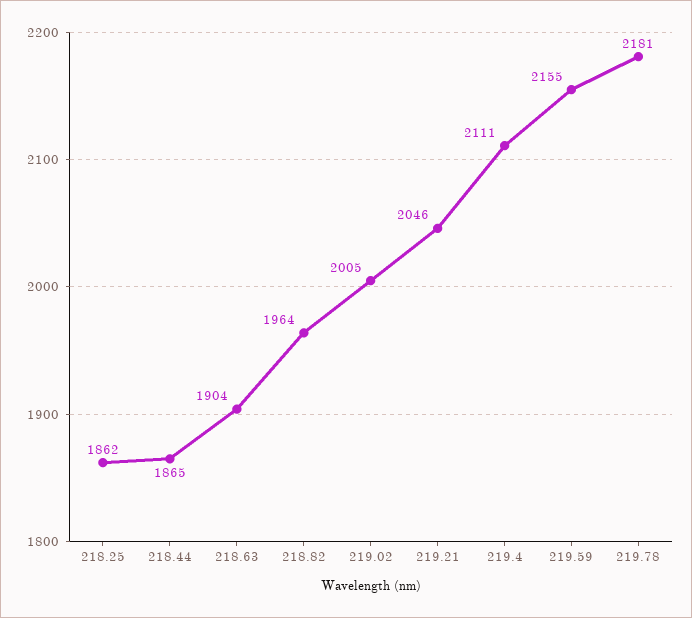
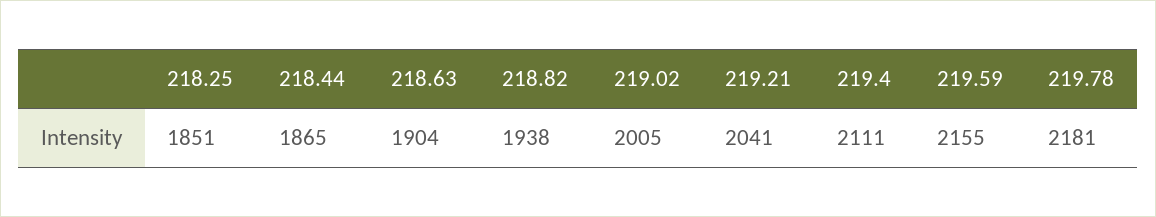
  {
-   "218.25": 1862,
+   "218.25": 1851,
    "218.44": 1865,
    "218.63": 1904,
-   "218.82": 1964,
+   "218.82": 1938,
    "219.02": 2005,
-   "219.21": 2046,
+   "219.21": 2041,
    "219.4": 2111,
    "219.59": 2155,
    "219.78": 2181
  }

